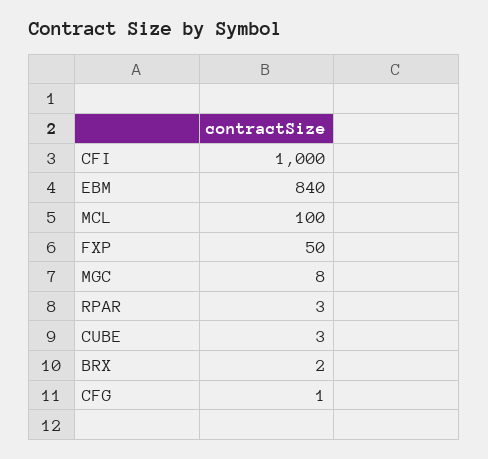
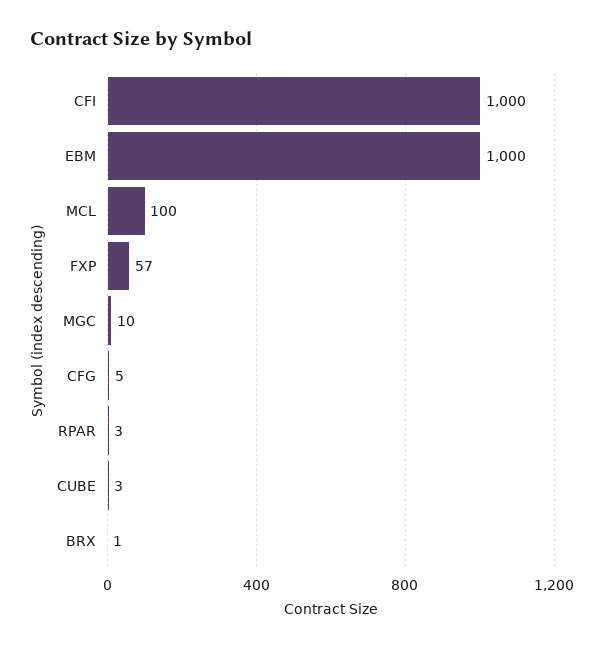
  {
    "CFI": 1000,
-   "EBM": 840,
+   "EBM": 1000,
    "MCL": 100,
-   "FXP": 50,
+   "FXP": 57,
-   "MGC": 8,
+   "MGC": 10,
    "RPAR": 3,
    "CUBE": 3,
-   "BRX": 2,
+   "BRX": 1,
-   "CFG": 1
+   "CFG": 5
  }

